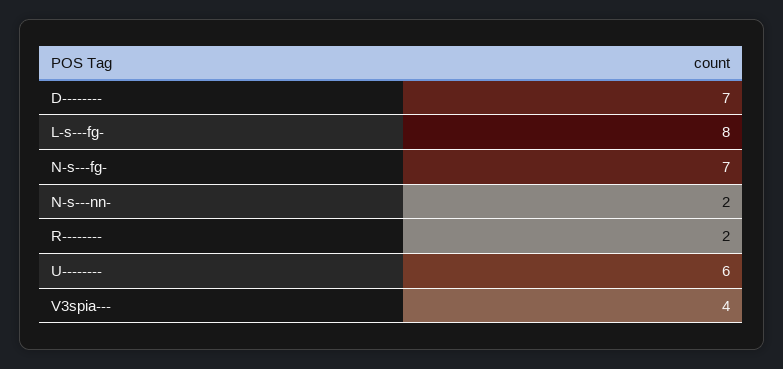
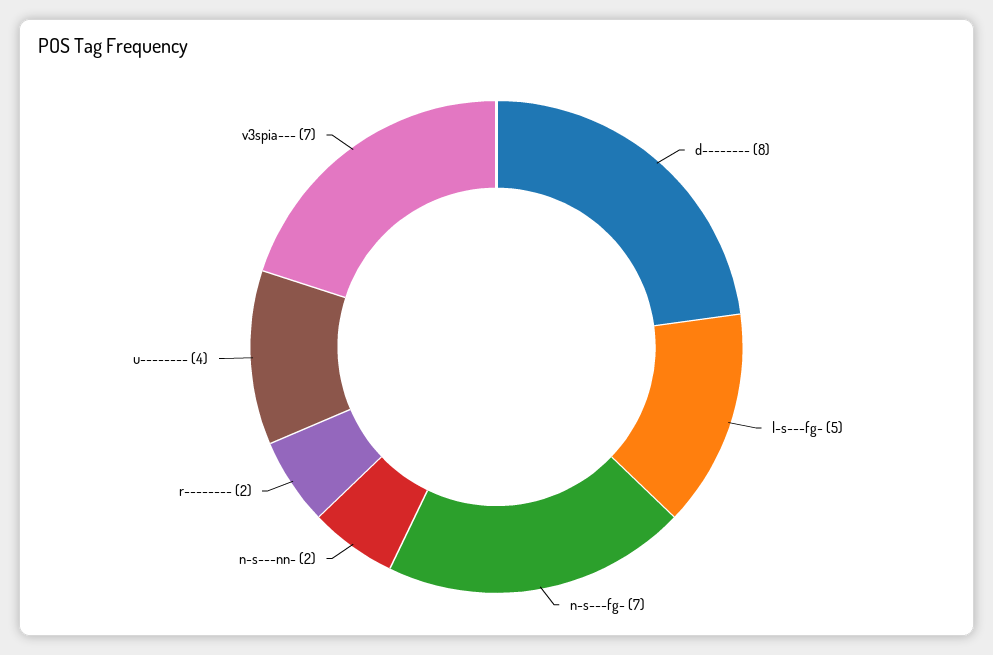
  {
-   "D--------": 7,
+   "D--------": 8,
-   "L-s---fg-": 8,
+   "L-s---fg-": 5,
    "N-s---fg-": 7,
    "N-s---nn-": 2,
    "R--------": 2,
-   "U--------": 6,
+   "U--------": 4,
-   "V3spia---": 4
+   "V3spia---": 7
  }

